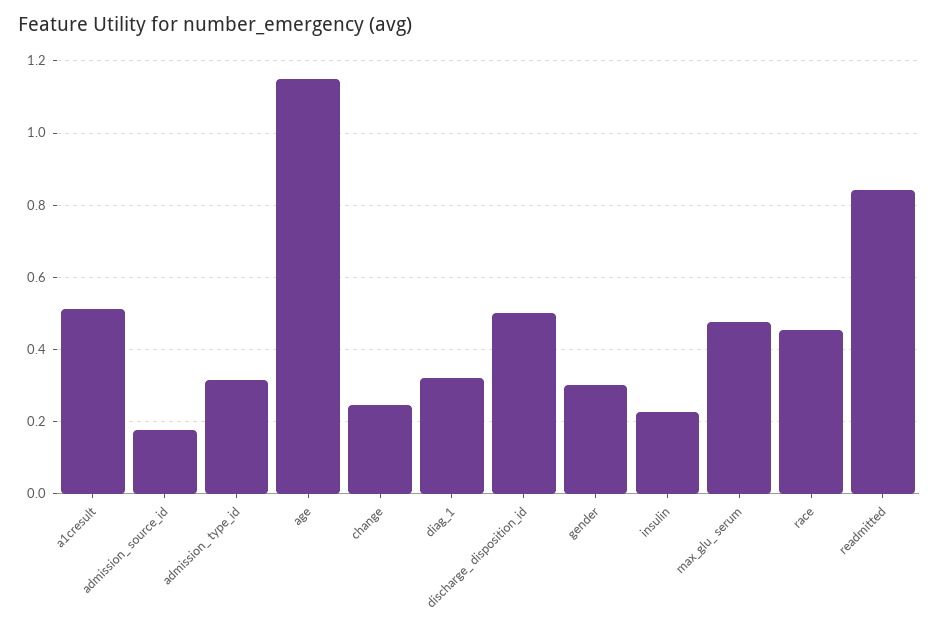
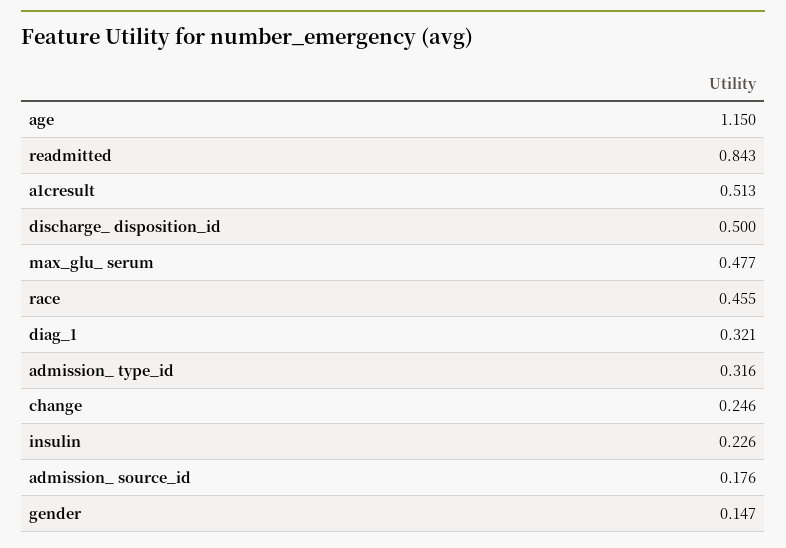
  {
    "a1cresult": 0.513,
    "admission_ source_id": 0.176,
    "admission_ type_id": 0.316,
    "age": 1.15,
    "change": 0.246,
    "diag_1": 0.321,
    "discharge_ disposition_id": 0.5,
-   "gender": 0.3,
+   "gender": 0.147,
    "insulin": 0.226,
    "max_glu_ serum": 0.477,
    "race": 0.455,
    "readmitted": 0.843
  }

